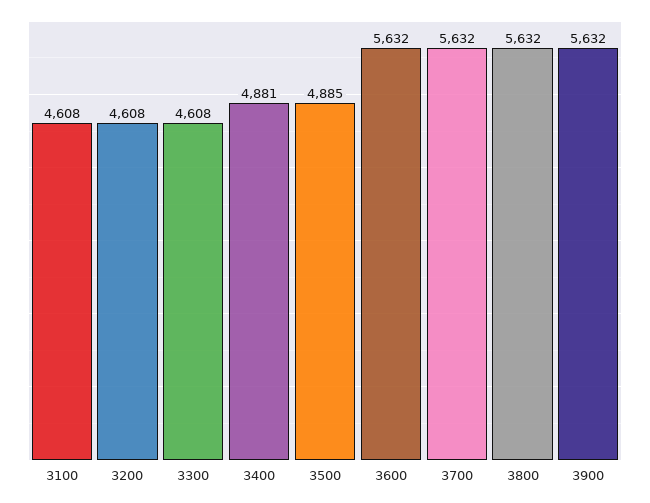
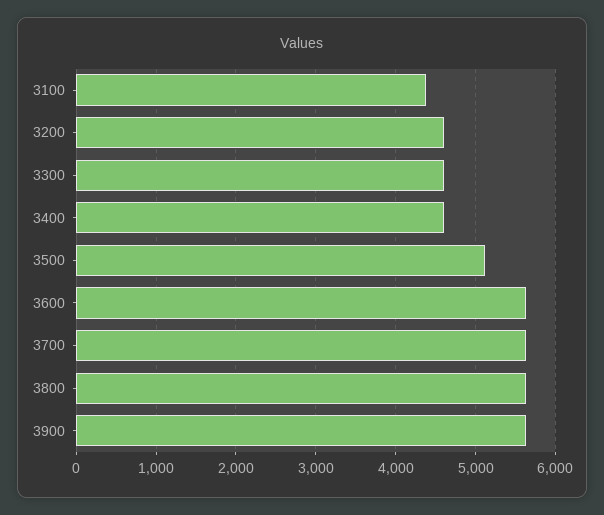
  {
-   "3100": 4608,
+   "3100": 4400,
    "3200": 4608,
    "3300": 4608,
-   "3400": 4881,
+   "3400": 4600,
-   "3500": 4885,
+   "3500": 5100,
    "3600": 5632,
    "3700": 5632,
    "3800": 5632,
    "3900": 5632
  }

